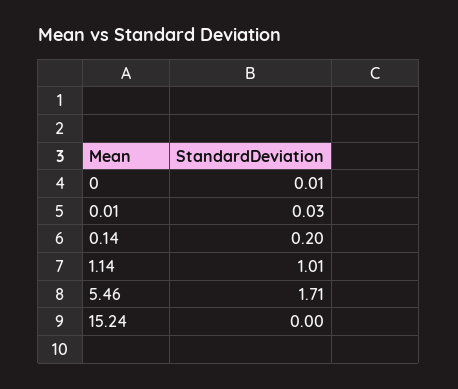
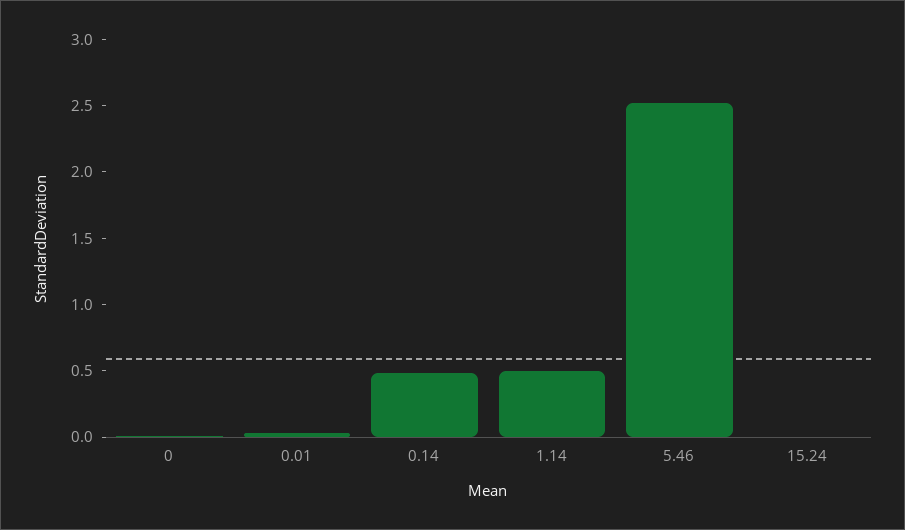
  {
    "0": 0.01,
    "0.01": 0.03,
-   "0.14": 0.2,
+   "0.14": 0.5,
-   "1.14": 1.01,
+   "1.14": 0.5,
-   "5.46": 1.71,
+   "5.46": 2.5,
    "15.24": 0
  }

